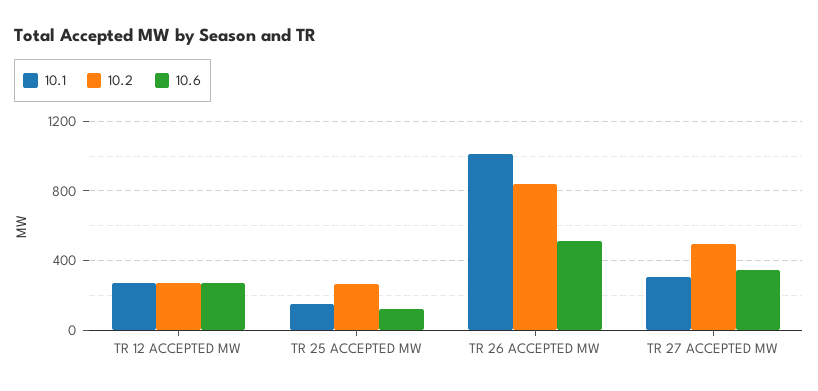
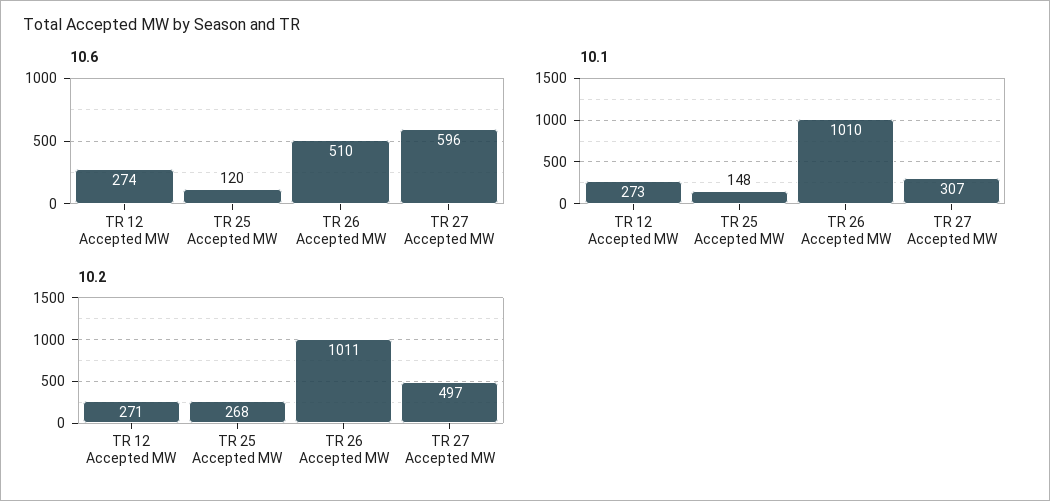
  {
    "10.1": {
      "TR 12 ACCEPTED MW": 273,
      "TR 25 ACCEPTED MW": 148,
      "TR 26 ACCEPTED MW": 1010,
      "TR 27 ACCEPTED MW": 307
    },
    "10.2": {
      "TR 12 ACCEPTED MW": 271,
      "TR 25 ACCEPTED MW": 268,
-     "TR 26 ACCEPTED MW": 850,
+     "TR 26 ACCEPTED MW": 1011,
      "TR 27 ACCEPTED MW": 497
    },
    "10.6": {
      "TR 12 ACCEPTED MW": 274,
      "TR 25 ACCEPTED MW": 120,
      "TR 26 ACCEPTED MW": 510,
-     "TR 27 ACCEPTED MW": 350
+     "TR 27 ACCEPTED MW": 596
    }
  }

